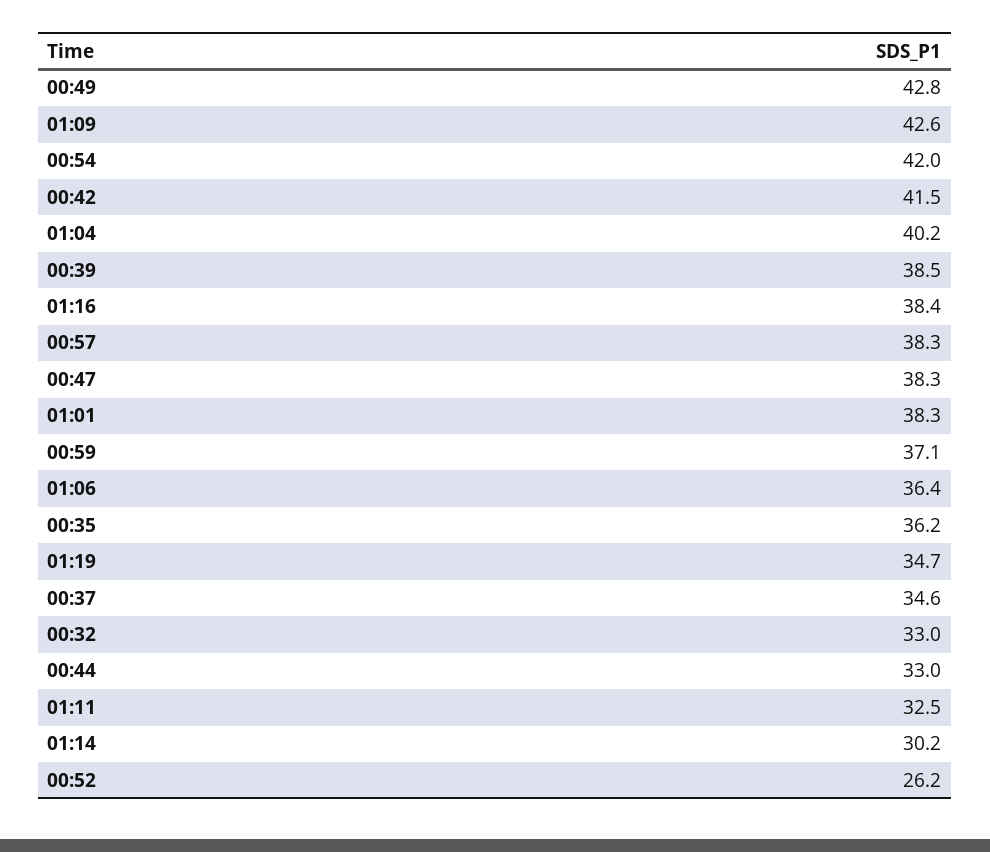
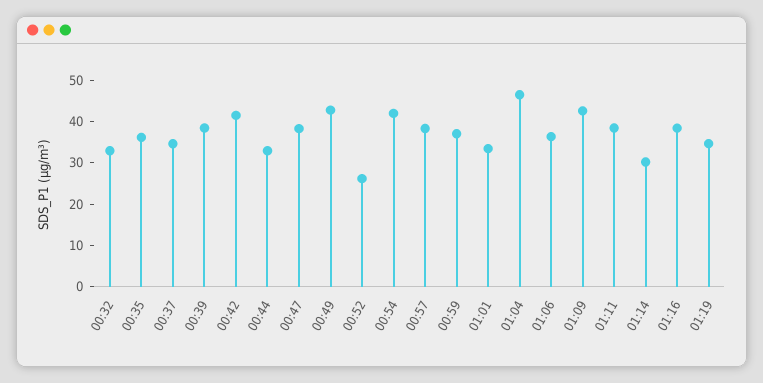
  {
    "00:49": 42.8,
    "01:09": 42.6,
    "00:54": 42,
    "00:42": 41.5,
-   "01:04": 40.2,
+   "01:04": 46,
    "00:39": 38.5,
    "01:16": 38.4,
    "00:57": 38.3,
    "00:47": 38.3,
-   "01:01": 38.3,
+   "01:01": 34,
    "00:59": 37.1,
    "01:06": 36.4,
    "00:35": 36.2,
    "01:19": 34.7,
    "00:37": 34.6,
    "00:32": 33,
    "00:44": 33,
-   "01:11": 32.5,
+   "01:11": 38,
    "01:14": 30.2,
    "00:52": 26.2
  }

